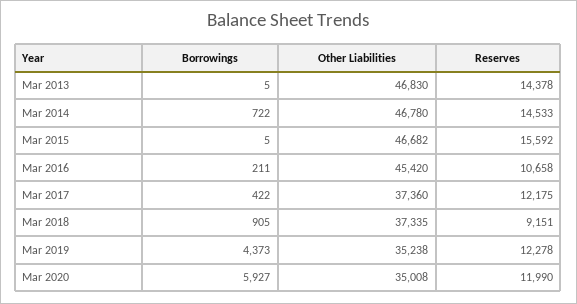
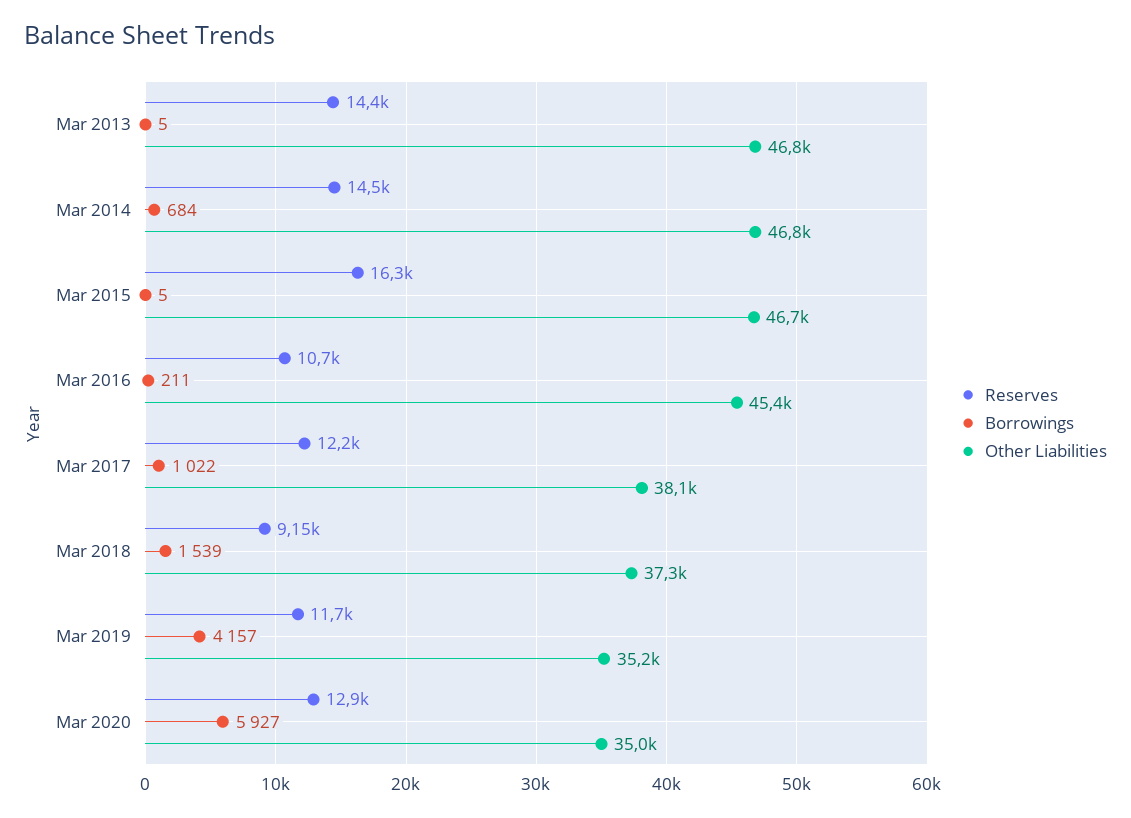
  {
    "Borrowings": {
      "Mar 2013": 5,
-     "Mar 2014": 722,
+     "Mar 2014": 684,
      "Mar 2015": 5,
      "Mar 2016": 211,
-     "Mar 2017": 422,
+     "Mar 2017": 1022,
-     "Mar 2018": 905,
+     "Mar 2018": 1539,
-     "Mar 2019": 4373,
+     "Mar 2019": 4157,
      "Mar 2020": 5927
    },
    "Other Liabilities": {
      "Mar 2013": 46830,
      "Mar 2014": 46780,
      "Mar 2015": 46682,
      "Mar 2016": 45420,
-     "Mar 2017": 37360,
+     "Mar 2017": 38100,
      "Mar 2018": 37335,
      "Mar 2019": 35238,
      "Mar 2020": 35008
    },
    "Reserves": {
      "Mar 2013": 14378,
      "Mar 2014": 14533,
-     "Mar 2015": 15592,
+     "Mar 2015": 16300,
      "Mar 2016": 10658,
      "Mar 2017": 12175,
      "Mar 2018": 9151,
-     "Mar 2019": 12278,
+     "Mar 2019": 11700,
-     "Mar 2020": 11990
+     "Mar 2020": 12900
    }
  }

